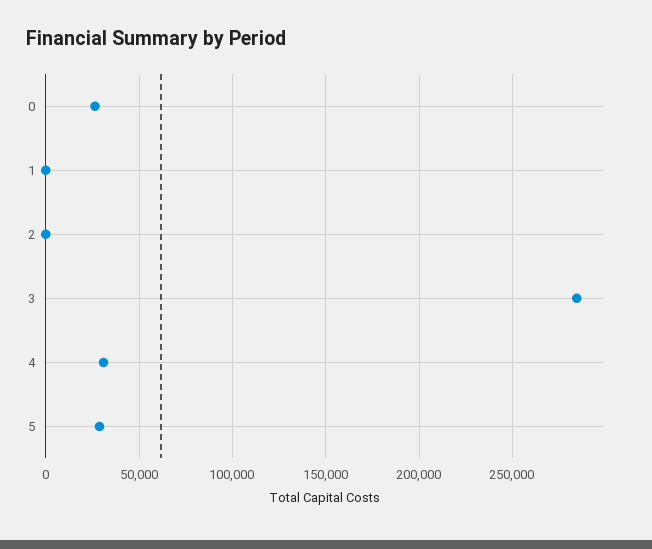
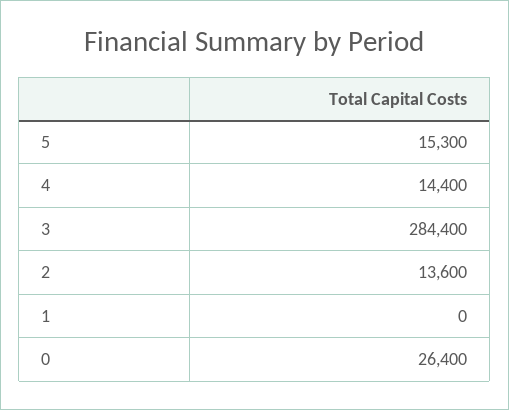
  {
    "0": 26400,
    "1": 0,
-   "2": 0,
+   "2": 13600,
    "3": 284400,
-   "4": 30000,
+   "4": 14400,
-   "5": 30000
+   "5": 15300
  }

